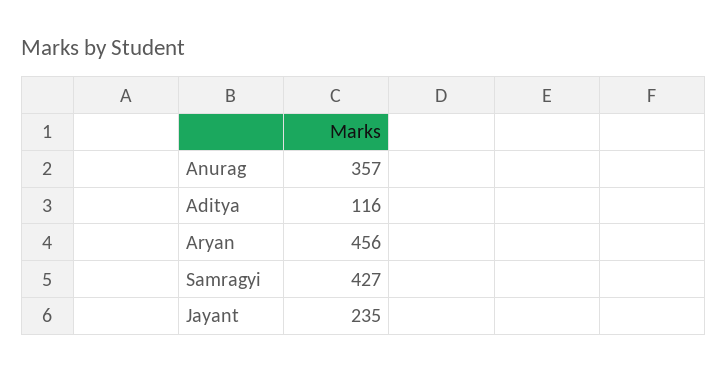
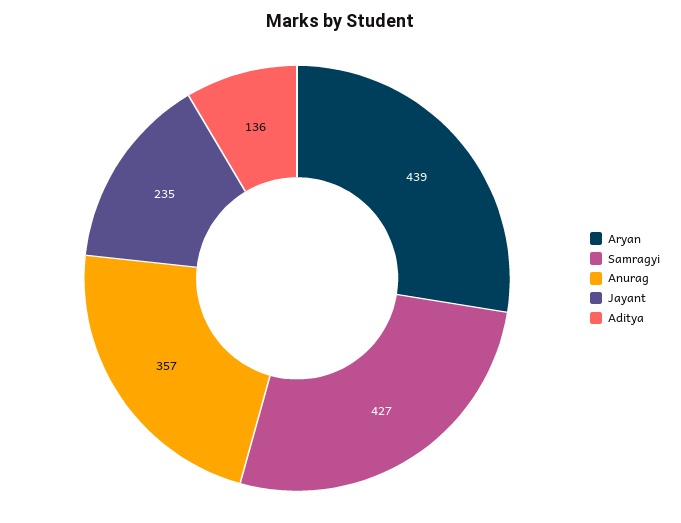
  {
    "Anurag": 357,
-   "Aditya": 116,
+   "Aditya": 136,
-   "Aryan": 456,
+   "Aryan": 439,
    "Samragyi": 427,
    "Jayant": 235
  }

